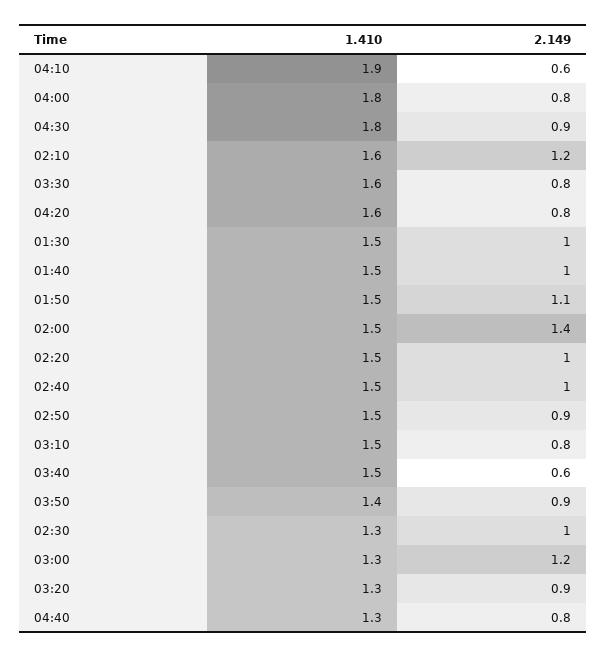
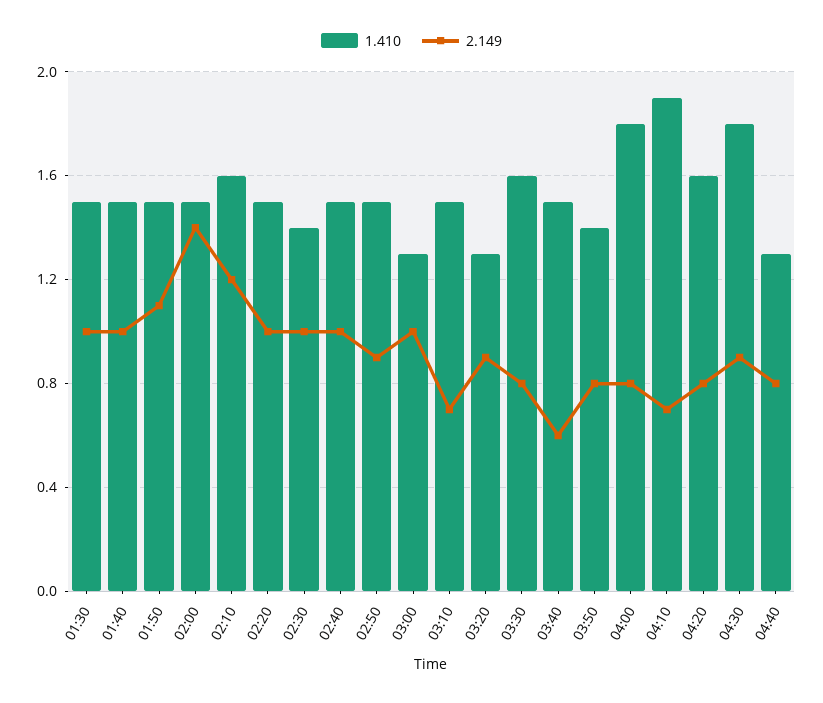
  {
    "1.410": {
      "04:10": 1.9,
      "04:00": 1.8,
      "04:30": 1.8,
      "02:10": 1.6,
      "03:30": 1.6,
      "04:20": 1.6,
      "01:30": 1.5,
      "01:40": 1.5,
      "01:50": 1.5,
      "02:00": 1.5,
      "02:20": 1.5,
      "02:40": 1.5,
      "02:50": 1.5,
      "03:10": 1.5,
      "03:40": 1.5,
      "03:50": 1.4,
-     "02:30": 1.3,
+     "02:30": 1.4,
      "03:00": 1.3,
      "03:20": 1.3,
      "04:40": 1.3
    },
    "2.149": {
-     "04:10": 0.6,
+     "04:10": 0.7,
      "04:00": 0.8,
      "04:30": 0.9,
      "02:10": 1.2,
      "03:30": 0.8,
      "04:20": 0.8,
      "01:30": 1,
      "01:40": 1,
      "01:50": 1.1,
      "02:00": 1.4,
      "02:20": 1,
      "02:40": 1,
      "02:50": 0.9,
-     "03:10": 0.8,
+     "03:10": 0.7,
      "03:40": 0.6,
-     "03:50": 0.9,
+     "03:50": 0.8,
      "02:30": 1,
-     "03:00": 1.2,
+     "03:00": 1,
      "03:20": 0.9,
      "04:40": 0.8
    }
  }

